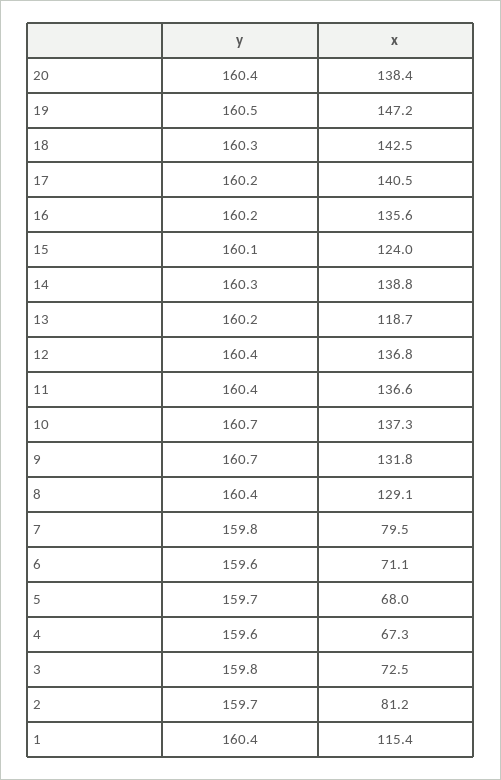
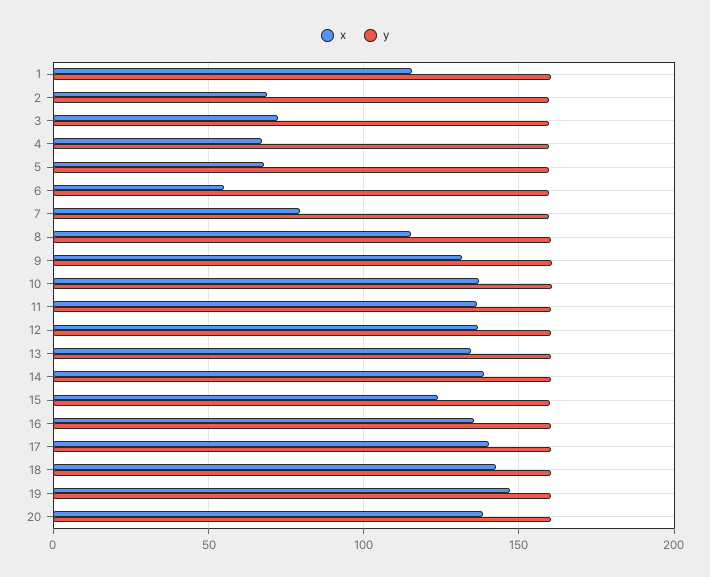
  {
    "y": {
      "20": 160.4,
      "19": 160.5,
      "18": 160.3,
      "17": 160.2,
      "16": 160.2,
      "15": 160.1,
      "14": 160.3,
      "13": 160.2,
      "12": 160.4,
      "11": 160.4,
      "10": 160.7,
      "9": 160.7,
      "8": 160.4,
      "7": 159.8,
      "6": 159.6,
      "5": 159.7,
      "4": 159.6,
      "3": 159.8,
      "2": 159.7,
      "1": 160.4
    },
    "x": {
      "20": 138.4,
      "19": 147.2,
      "18": 142.5,
      "17": 140.5,
      "16": 135.6,
      "15": 124,
      "14": 138.8,
-     "13": 118.7,
+     "13": 135,
      "12": 136.8,
      "11": 136.6,
      "10": 137.3,
      "9": 131.8,
-     "8": 129.1,
+     "8": 115,
      "7": 79.5,
-     "6": 71.1,
+     "6": 55,
      "5": 68,
      "4": 67.3,
      "3": 72.5,
-     "2": 81.2,
+     "2": 70,
      "1": 115.4
    }
  }

